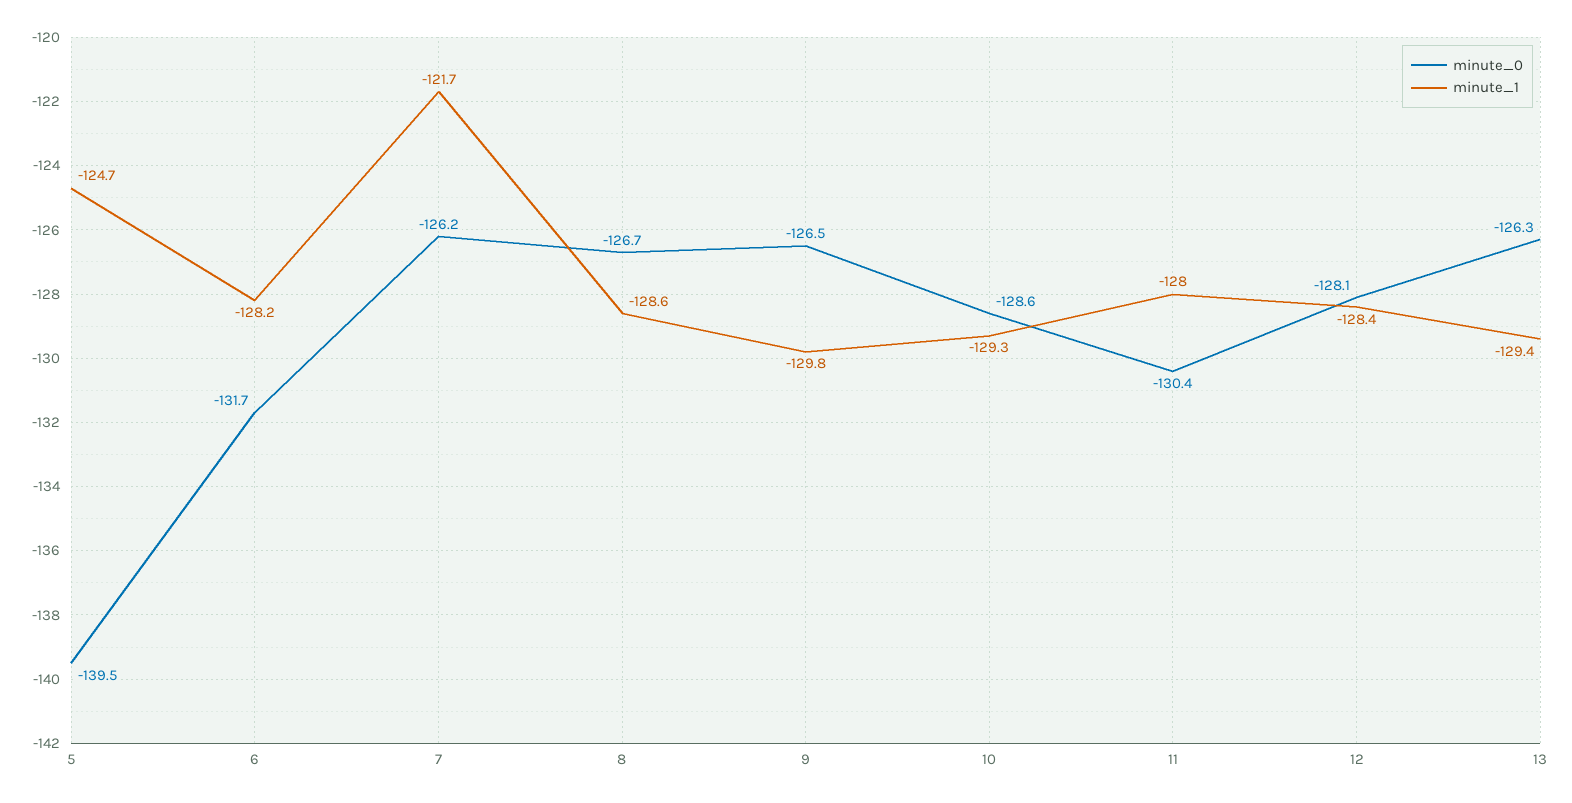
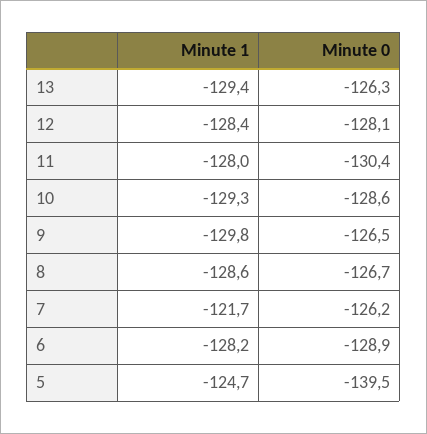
  {
    "minute_0": {
      "5": -139.5,
-     "6": -131.7,
+     "6": -128.9,
      "7": -126.2,
      "8": -126.7,
      "9": -126.5,
      "10": -128.6,
      "11": -130.4,
      "12": -128.1,
      "13": -126.3
    },
    "minute_1": {
      "5": -124.7,
      "6": -128.2,
      "7": -121.7,
      "8": -128.6,
      "9": -129.8,
      "10": -129.3,
      "11": -128,
      "12": -128.4,
      "13": -129.4
    }
  }

